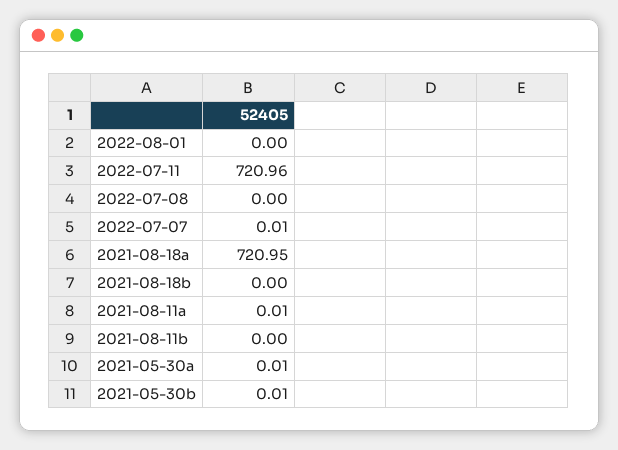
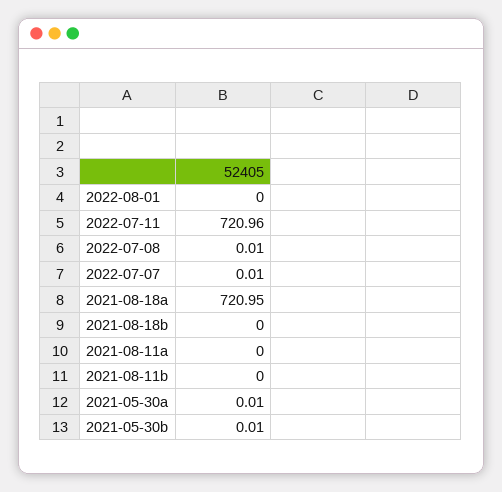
  {
    "2022-08-01": 0,
    "2022-07-11": 720.96,
-   "2022-07-08": 0,
+   "2022-07-08": 0.01,
    "2022-07-07": 0.01,
    "2021-08-18a": 720.95,
    "2021-08-18b": 0,
-   "2021-08-11a": 0.01,
+   "2021-08-11a": 0,
    "2021-08-11b": 0,
    "2021-05-30a": 0.01,
    "2021-05-30b": 0.01
  }

